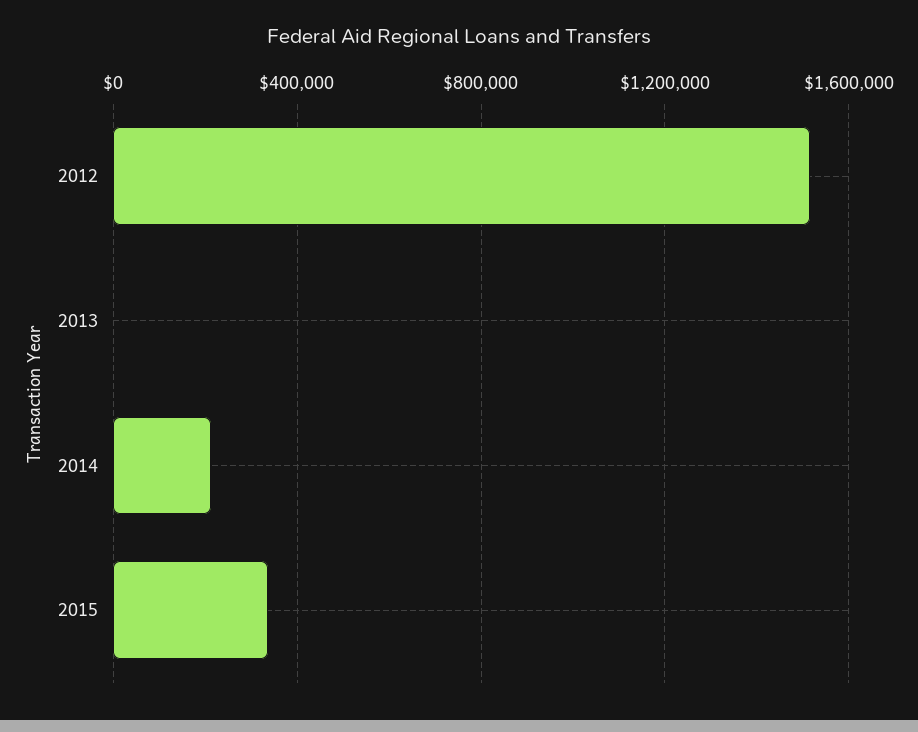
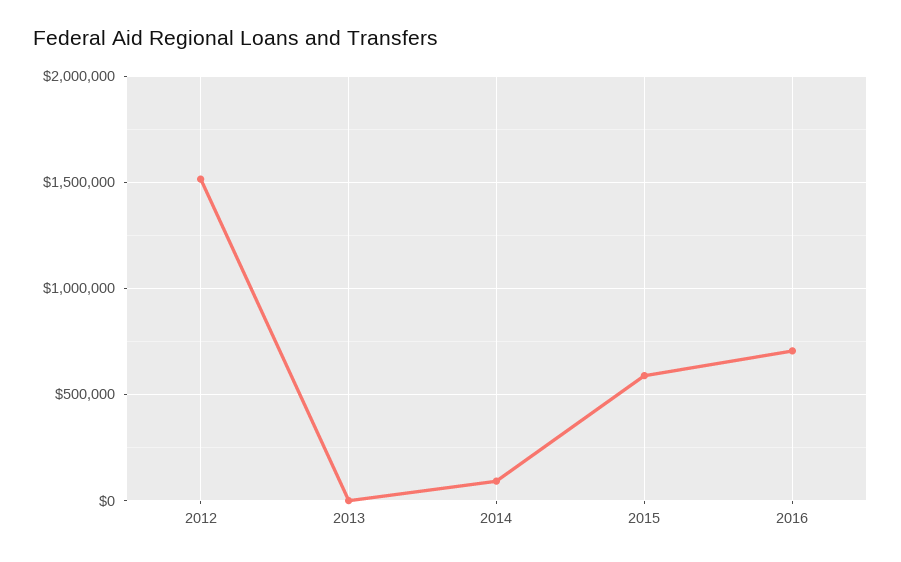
  {
    "2012": 1500000,
    "2013": 0,
-   "2014": 200000,
+   "2014": 100000,
-   "2015": 350000
+   "2015": 600000,
+   "2016": 700000
  }

